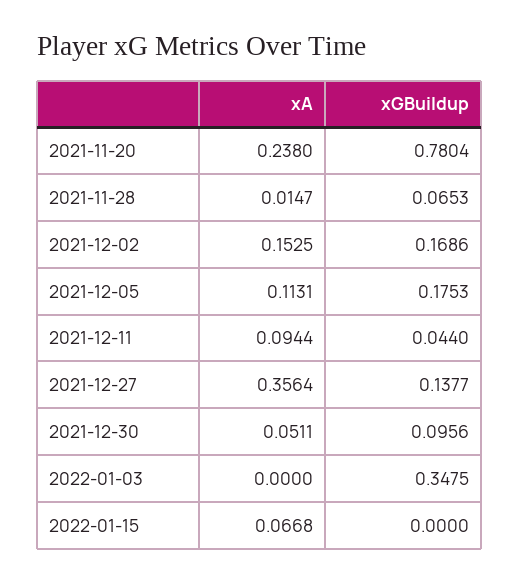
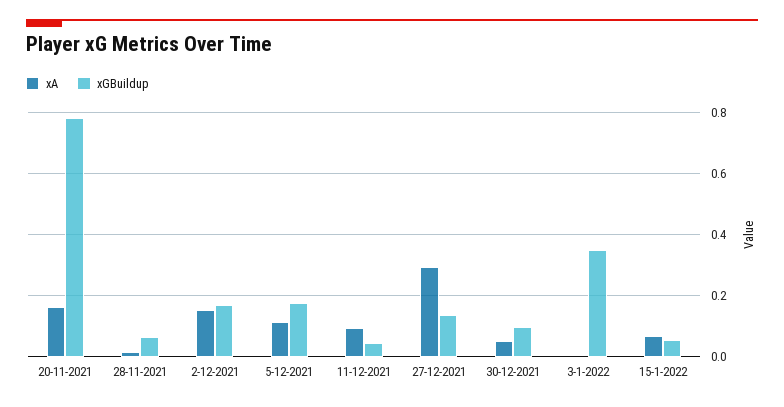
  {
    "xA": {
-     "2021-11-20": 0.238,
+     "2021-11-20": 0.16,
      "2021-11-28": 0.0147,
      "2021-12-02": 0.1525,
      "2021-12-05": 0.1131,
      "2021-12-11": 0.0944,
-     "2021-12-27": 0.3564,
+     "2021-12-27": 0.3,
      "2021-12-30": 0.0511,
      "2022-01-03": 0,
      "2022-01-15": 0.0668
    },
    "xGBuildup": {
      "2021-11-20": 0.7804,
      "2021-11-28": 0.0653,
      "2021-12-02": 0.1686,
      "2021-12-05": 0.1753,
      "2021-12-11": 0.044,
      "2021-12-27": 0.1377,
      "2021-12-30": 0.0956,
      "2022-01-03": 0.3475,
-     "2022-01-15": 0
+     "2022-01-15": 0.06
    }
  }

